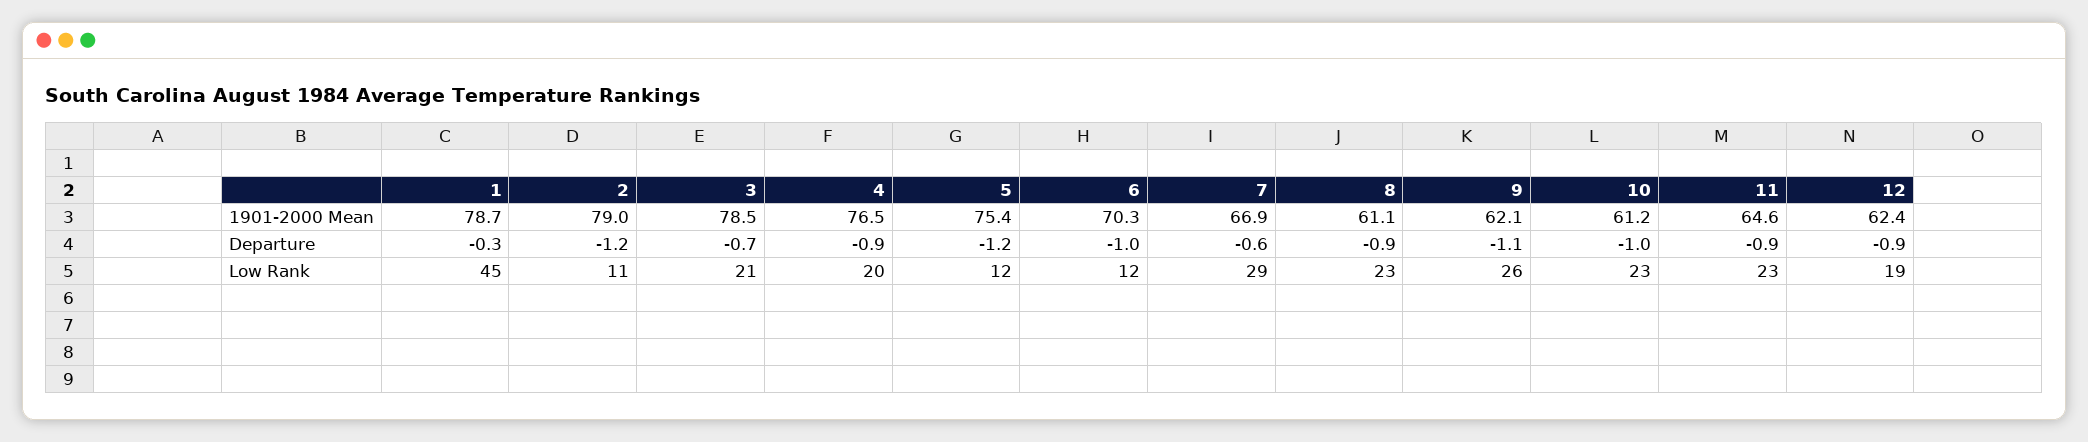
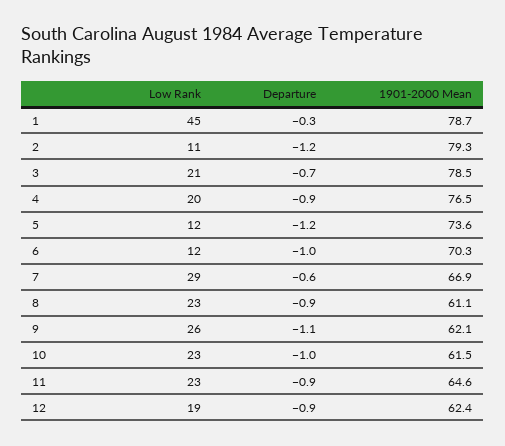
  {
    "1": {
      "1901-2000 Mean": 78.7,
      "Departure": -0.3,
      "Low Rank": 45
    },
    "2": {
-     "1901-2000 Mean": 79,
+     "1901-2000 Mean": 79.3,
      "Departure": -1.2,
      "Low Rank": 11
    },
    "3": {
      "1901-2000 Mean": 78.5,
      "Departure": -0.7,
      "Low Rank": 21
    },
    "4": {
      "1901-2000 Mean": 76.5,
      "Departure": -0.9,
      "Low Rank": 20
    },
    "5": {
-     "1901-2000 Mean": 75.4,
+     "1901-2000 Mean": 73.6,
      "Departure": -1.2,
      "Low Rank": 12
    },
    "6": {
      "1901-2000 Mean": 70.3,
      "Departure": -1,
      "Low Rank": 12
    },
    "7": {
      "1901-2000 Mean": 66.9,
      "Departure": -0.6,
      "Low Rank": 29
    },
    "8": {
      "1901-2000 Mean": 61.1,
      "Departure": -0.9,
      "Low Rank": 23
    },
    "9": {
      "1901-2000 Mean": 62.1,
      "Departure": -1.1,
      "Low Rank": 26
    },
    "10": {
-     "1901-2000 Mean": 61.2,
+     "1901-2000 Mean": 61.5,
      "Departure": -1,
      "Low Rank": 23
    },
    "11": {
      "1901-2000 Mean": 64.6,
      "Departure": -0.9,
      "Low Rank": 23
    },
    "12": {
      "1901-2000 Mean": 62.4,
      "Departure": -0.9,
      "Low Rank": 19
    }
  }

